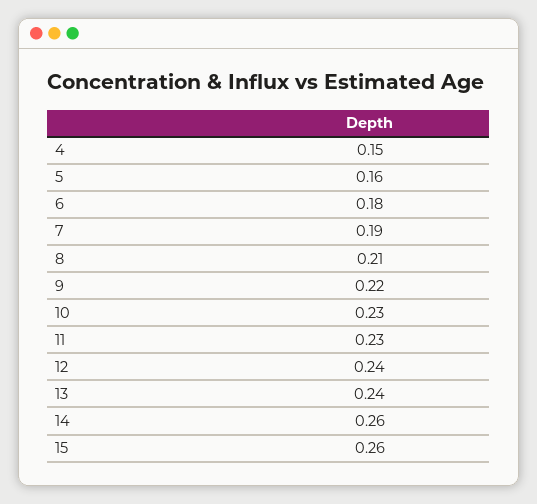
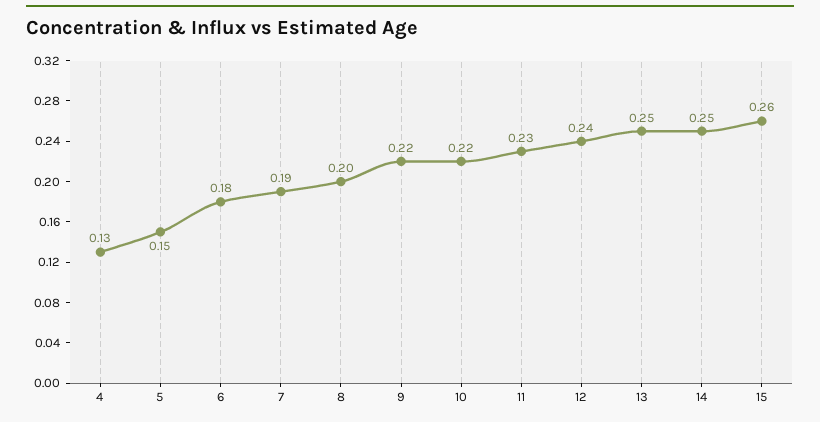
  {
-   "4": 0.15,
+   "4": 0.13,
-   "5": 0.16,
+   "5": 0.15,
    "6": 0.18,
    "7": 0.19,
-   "8": 0.21,
+   "8": 0.2,
    "9": 0.22,
-   "10": 0.23,
+   "10": 0.22,
    "11": 0.23,
    "12": 0.24,
-   "13": 0.24,
+   "13": 0.25,
-   "14": 0.26,
+   "14": 0.25,
    "15": 0.26
  }

